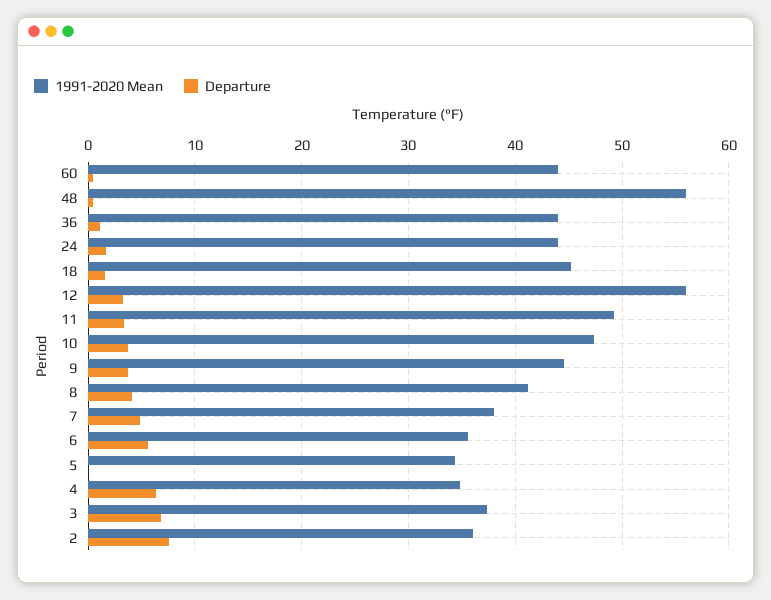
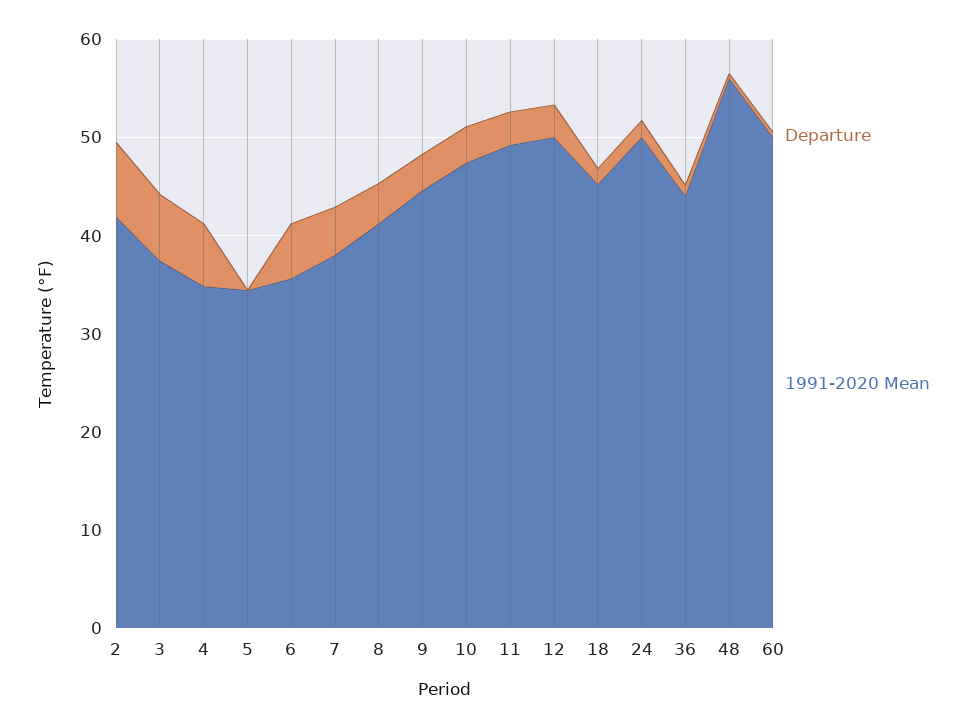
  {
    "1991-2020 Mean": {
-     "60": 44,
+     "60": 50,
      "48": 56,
      "36": 44,
-     "24": 44,
+     "24": 50,
      "18": 45,
-     "12": 56,
+     "12": 50,
      "11": 49,
      "10": 47,
      "9": 45,
      "8": 41,
      "7": 38,
      "6": 36,
      "5": 34,
      "4": 35,
      "3": 37,
-     "2": 36
+     "2": 42
    },
    "Departure": {
      "60": 1,
      "48": 1,
      "36": 1,
      "24": 2,
      "18": 2,
      "12": 3,
      "11": 3,
      "10": 4,
      "9": 4,
      "8": 4,
      "7": 5,
      "6": 6,
      "5": 0,
      "4": 6,
      "3": 7,
      "2": 8
    }
  }

